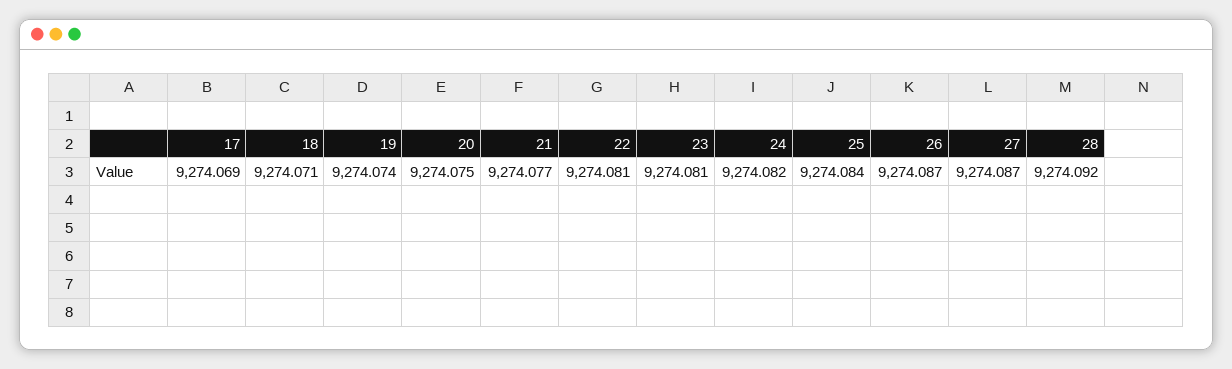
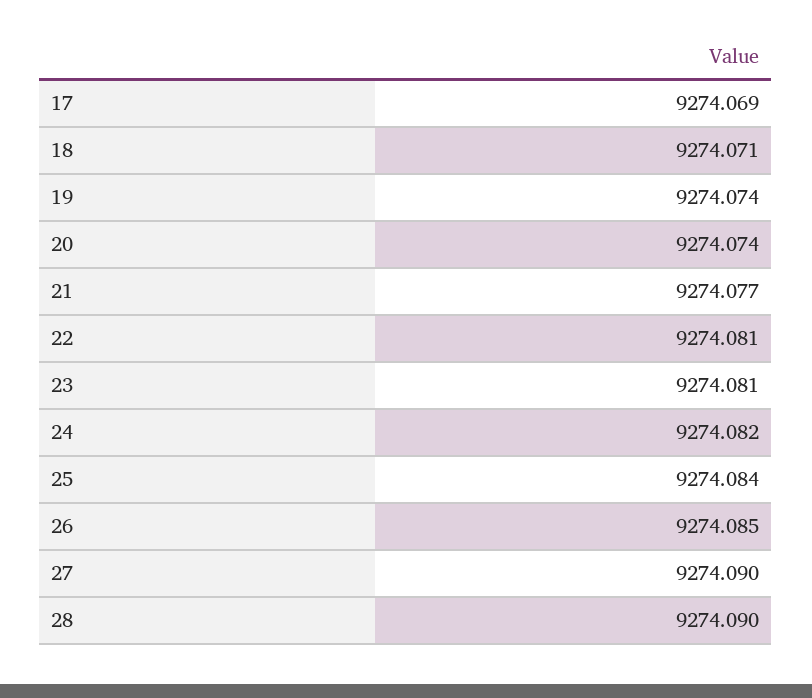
  {
    "17": 9274.069,
    "18": 9274.071,
    "19": 9274.074,
-   "20": 9274.075,
+   "20": 9274.074,
    "21": 9274.077,
    "22": 9274.081,
    "23": 9274.081,
    "24": 9274.082,
    "25": 9274.084,
-   "26": 9274.087,
+   "26": 9274.085,
-   "27": 9274.087,
+   "27": 9274.09,
-   "28": 9274.092
+   "28": 9274.09
  }

